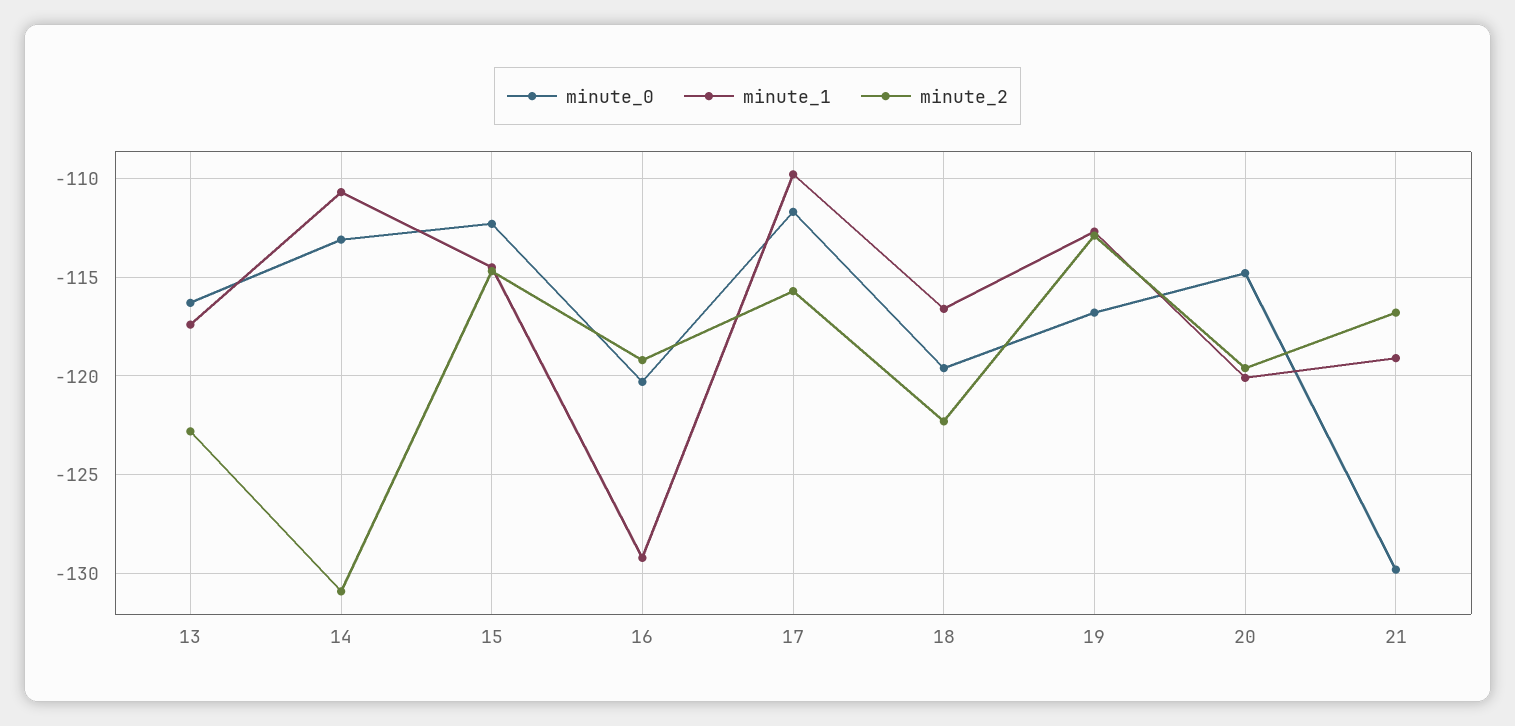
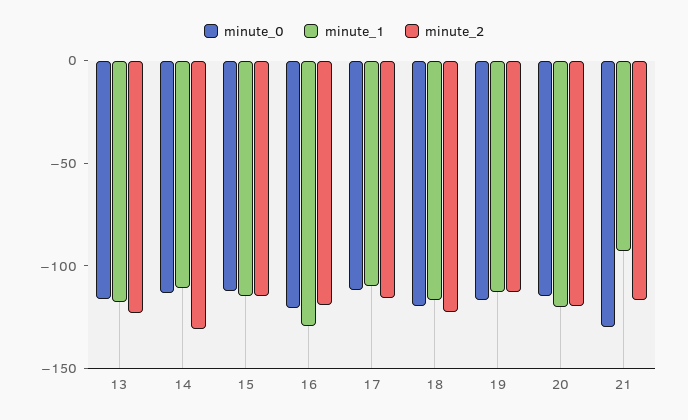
  {
    "minute_0": {
      "13": -116.5,
      "14": -113,
      "15": -112.5,
      "16": -120.5,
      "17": -111.5,
      "18": -119.5,
      "19": -117,
      "20": -115,
      "21": -130
    },
    "minute_1": {
      "13": -117.5,
      "14": -110.5,
      "15": -114.5,
      "16": -129,
      "17": -110,
      "18": -116.5,
      "19": -112.5,
      "20": -120,
-     "21": -119
+     "21": -90
    },
    "minute_2": {
      "13": -123,
      "14": -131,
      "15": -114.5,
      "16": -119,
      "17": -115.5,
      "18": -122.5,
      "19": -113,
      "20": -119.5,
      "21": -117
    }
  }

